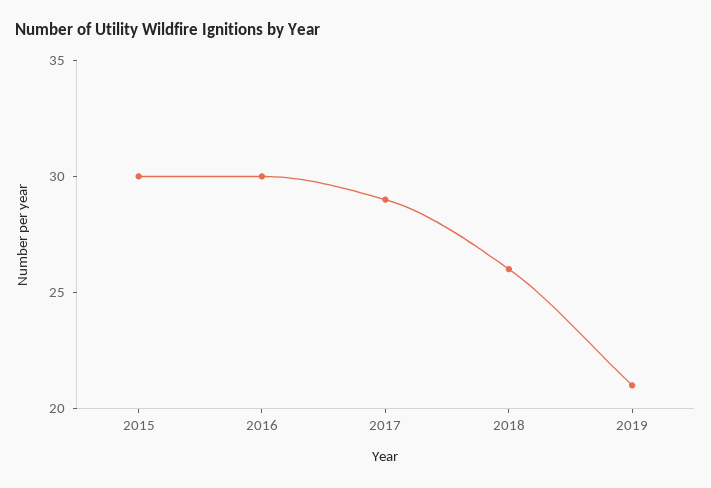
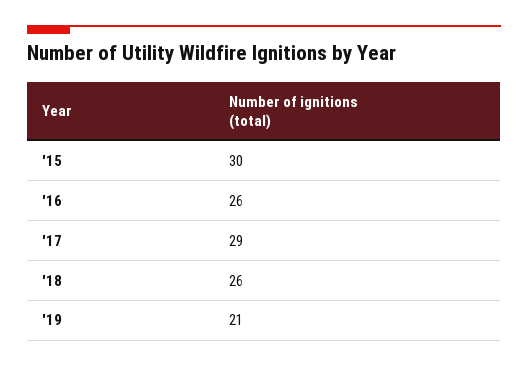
  {
    "2015": 30,
-   "2016": 30,
+   "2016": 26,
    "2017": 29,
    "2018": 26,
    "2019": 21
  }

